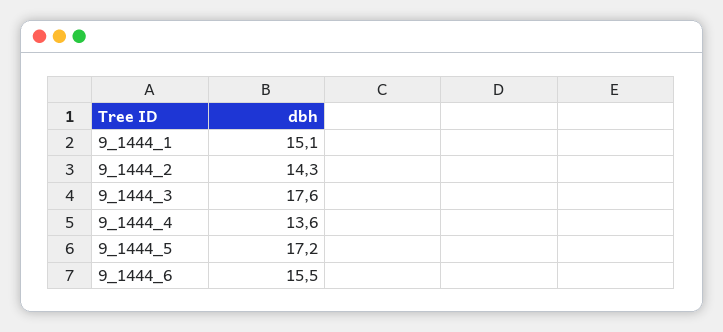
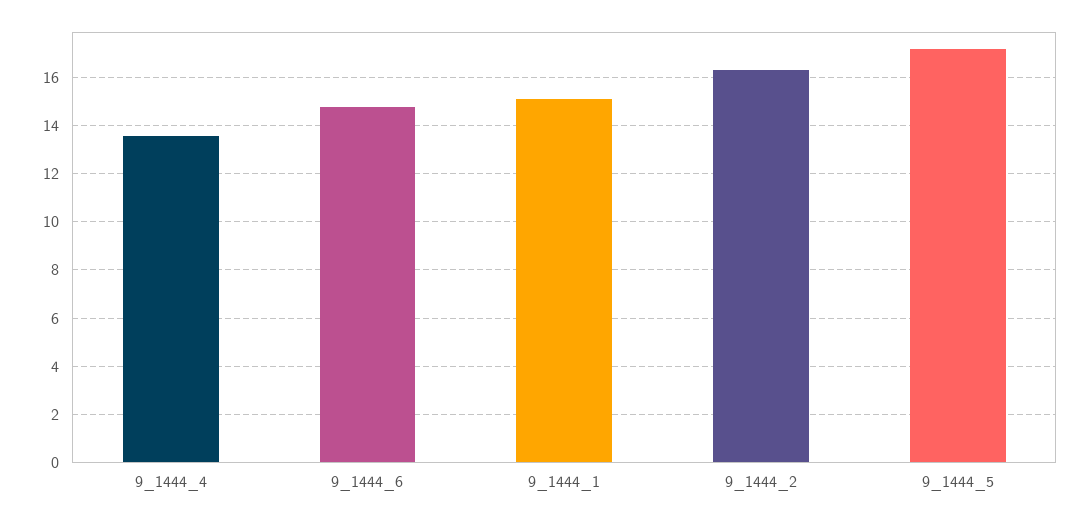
  {
    "9_1444_1": 15.1,
-   "9_1444_2": 14.3,
+   "9_1444_2": 16.25,
-   "9_1444_3": 17.6,
    "9_1444_4": 13.6,
    "9_1444_5": 17.2,
-   "9_1444_6": 15.5
+   "9_1444_6": 14.75
  }

